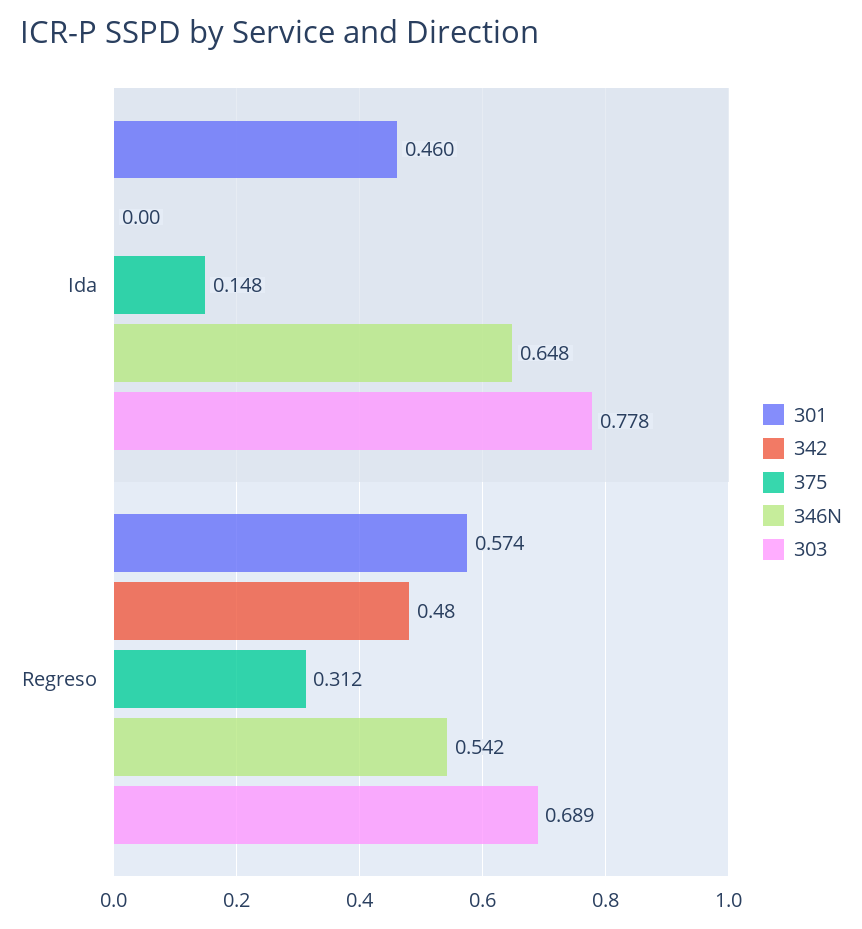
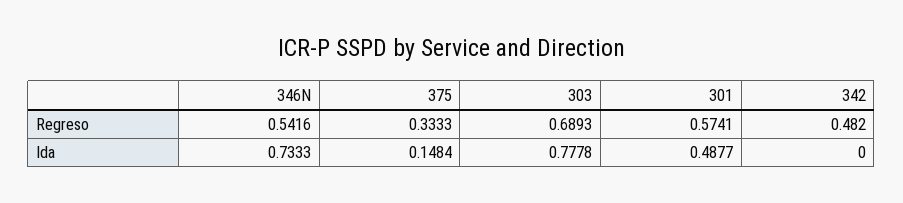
  {
    "301": {
-     "Ida": 0.46,
+     "Ida": 0.4877,
      "Regreso": 0.5741
    },
    "342": {
      "Ida": 0,
      "Regreso": 0.482
    },
    "375": {
      "Ida": 0.1484,
-     "Regreso": 0.312
+     "Regreso": 0.3333
    },
    "346N": {
-     "Ida": 0.648,
+     "Ida": 0.7333,
      "Regreso": 0.5416
    },
    "303": {
      "Ida": 0.7778,
      "Regreso": 0.6893
    }
  }

